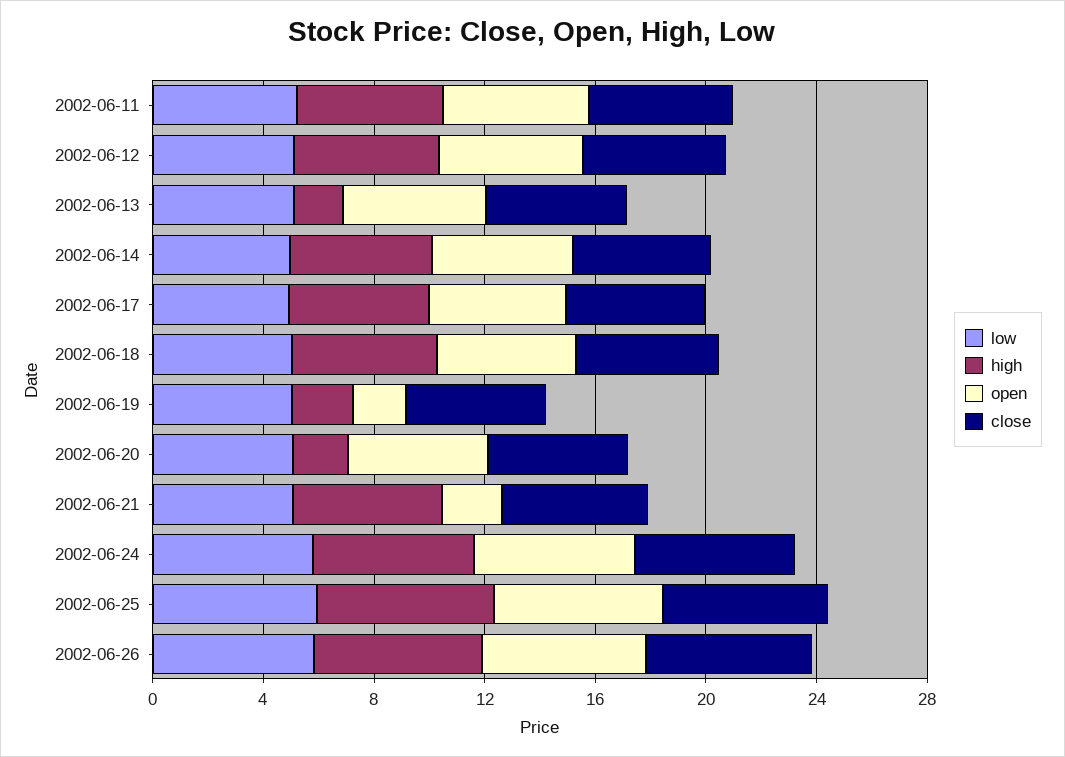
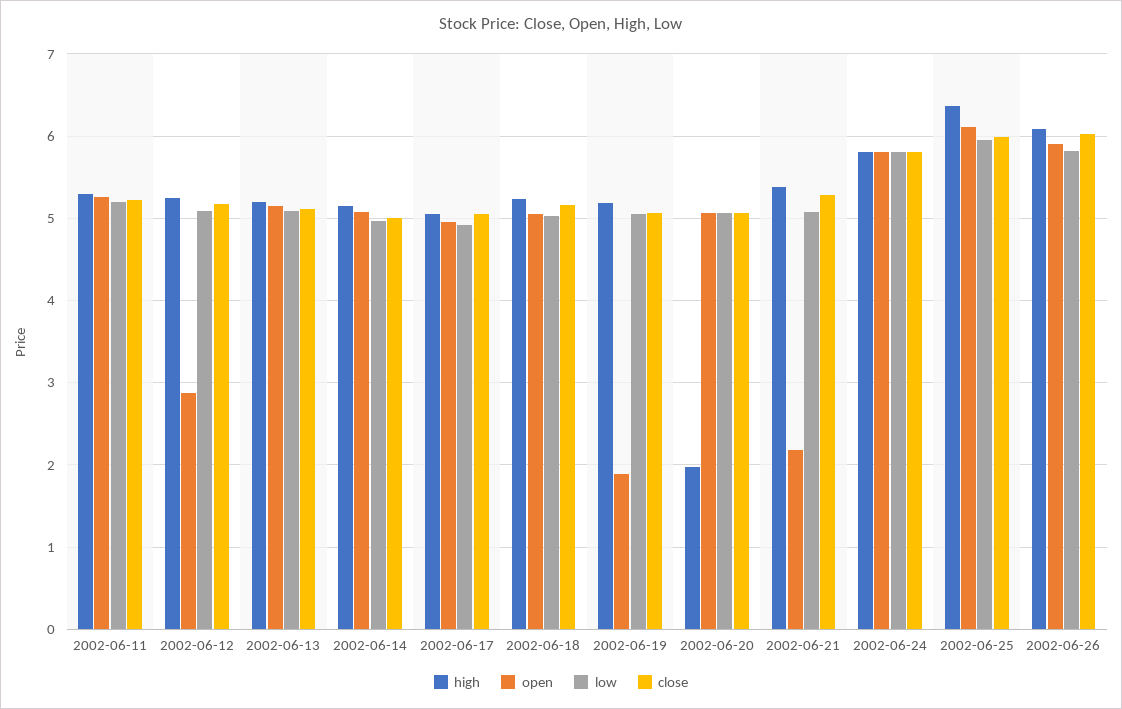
  {
    "low": {
      "2002-06-11": 5.2,
      "2002-06-12": 5.1,
      "2002-06-13": 5.1,
      "2002-06-14": 5,
      "2002-06-17": 4.9,
      "2002-06-18": 5,
      "2002-06-19": 5.1,
      "2002-06-20": 5.1,
      "2002-06-21": 5.1,
      "2002-06-24": 5.8,
      "2002-06-25": 6,
      "2002-06-26": 5.8
    },
    "high": {
      "2002-06-11": 5.3,
      "2002-06-12": 5.2,
-     "2002-06-13": 2,
+     "2002-06-13": 5.2,
      "2002-06-14": 5.1,
      "2002-06-17": 5.1,
      "2002-06-18": 5.2,
-     "2002-06-19": 2,
+     "2002-06-19": 5.2,
      "2002-06-20": 2,
      "2002-06-21": 5.4,
      "2002-06-24": 5.8,
      "2002-06-25": 6.4,
      "2002-06-26": 6.1
    },
    "open": {
      "2002-06-11": 5.3,
-     "2002-06-12": 5,
+     "2002-06-12": 2.9,
      "2002-06-13": 5.2,
      "2002-06-14": 5.1,
      "2002-06-17": 5,
      "2002-06-18": 5.1,
      "2002-06-19": 1.9,
      "2002-06-20": 5.1,
      "2002-06-21": 2.2,
      "2002-06-24": 5.8,
      "2002-06-25": 6.1,
      "2002-06-26": 5.9
    },
    "close": {
      "2002-06-11": 5.2,
      "2002-06-12": 5.2,
      "2002-06-13": 5.1,
      "2002-06-14": 5,
      "2002-06-17": 5.1,
      "2002-06-18": 5.2,
      "2002-06-19": 5.1,
      "2002-06-20": 5.1,
      "2002-06-21": 5.3,
      "2002-06-24": 5.8,
      "2002-06-25": 6,
      "2002-06-26": 6
    }
  }

